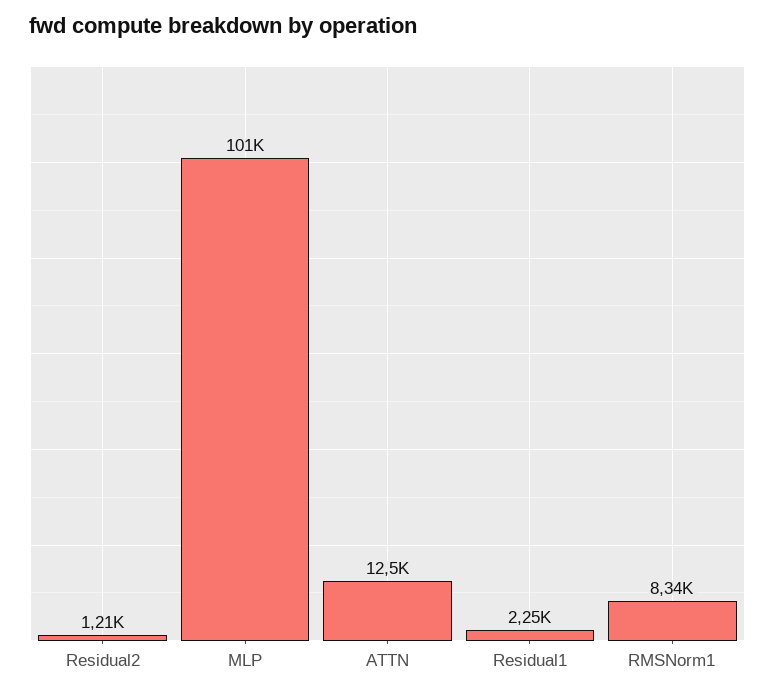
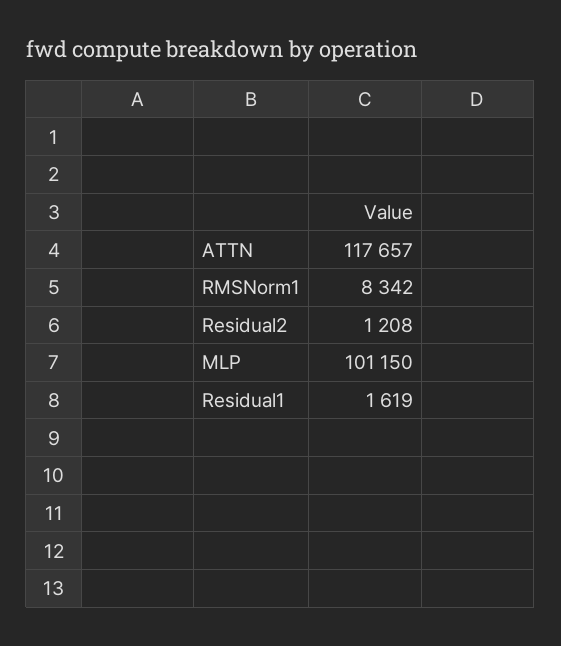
  {
    "Residual2": 1208,
    "MLP": 101150,
-   "ATTN": 12500,
+   "ATTN": 117657,
-   "Residual1": 2250,
+   "Residual1": 1619,
    "RMSNorm1": 8342
  }

